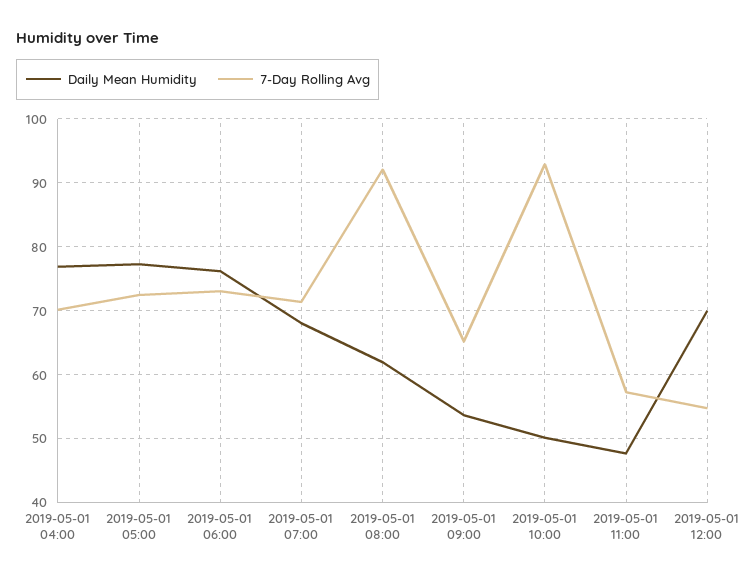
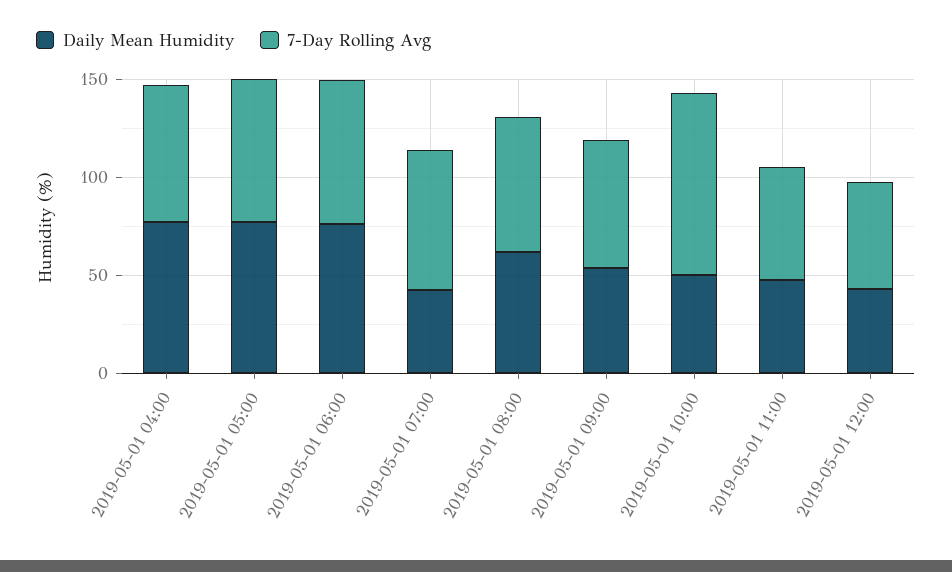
  {
    "Daily Mean Humidity": {
      "2019-05-01 04:00": 77,
      "2019-05-01 05:00": 77,
      "2019-05-01 06:00": 76,
-     "2019-05-01 07:00": 68,
+     "2019-05-01 07:00": 40,
      "2019-05-01 08:00": 62,
      "2019-05-01 09:00": 54,
      "2019-05-01 10:00": 50,
      "2019-05-01 11:00": 48,
-     "2019-05-01 12:00": 70
+     "2019-05-01 12:00": 40
    },
    "7-Day Rolling Avg": {
      "2019-05-01 04:00": 70,
      "2019-05-01 05:00": 73,
      "2019-05-01 06:00": 73,
      "2019-05-01 07:00": 71,
-     "2019-05-01 08:00": 92,
+     "2019-05-01 08:00": 70,
      "2019-05-01 09:00": 65,
      "2019-05-01 10:00": 93,
      "2019-05-01 11:00": 57,
      "2019-05-01 12:00": 55
    }
  }

